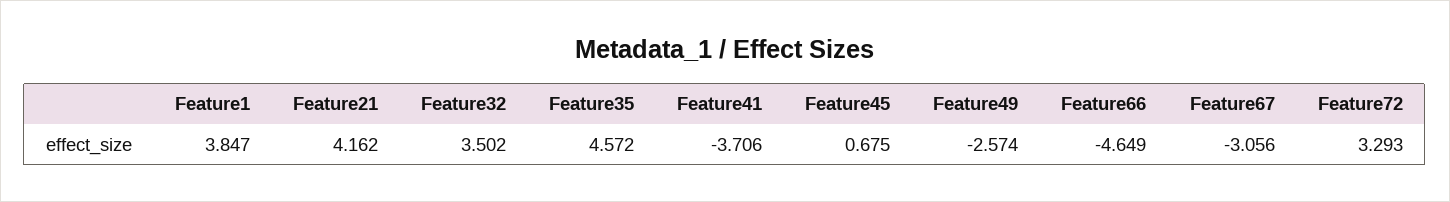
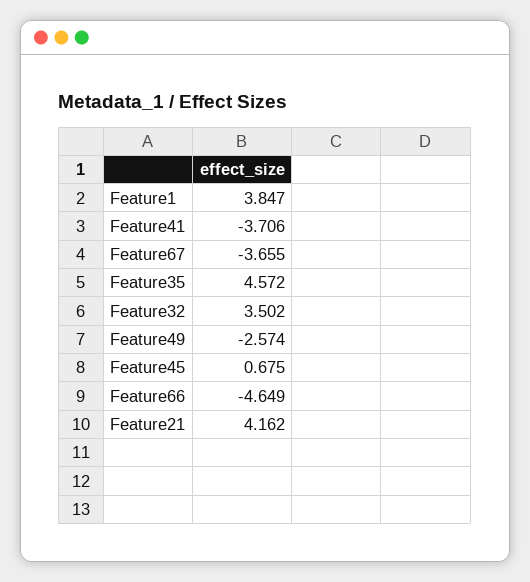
  {
    "Feature1": 3.847,
    "Feature21": 4.162,
    "Feature32": 3.502,
    "Feature35": 4.572,
    "Feature41": -3.706,
    "Feature45": 0.675,
    "Feature49": -2.574,
    "Feature66": -4.649,
-   "Feature67": -3.056,
+   "Feature67": -3.655
-   "Feature72": 3.293
  }

